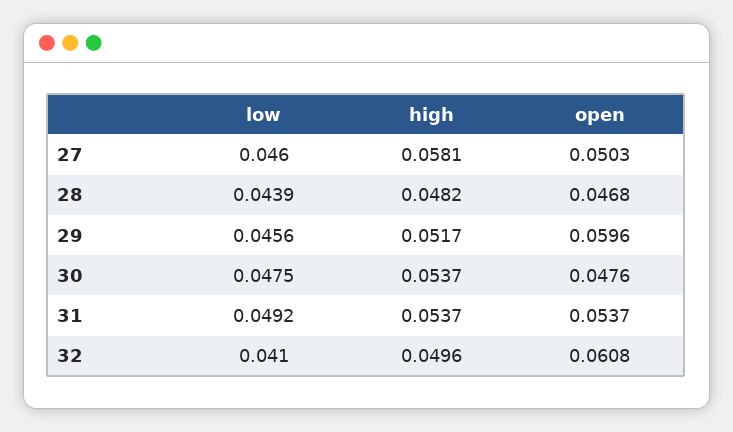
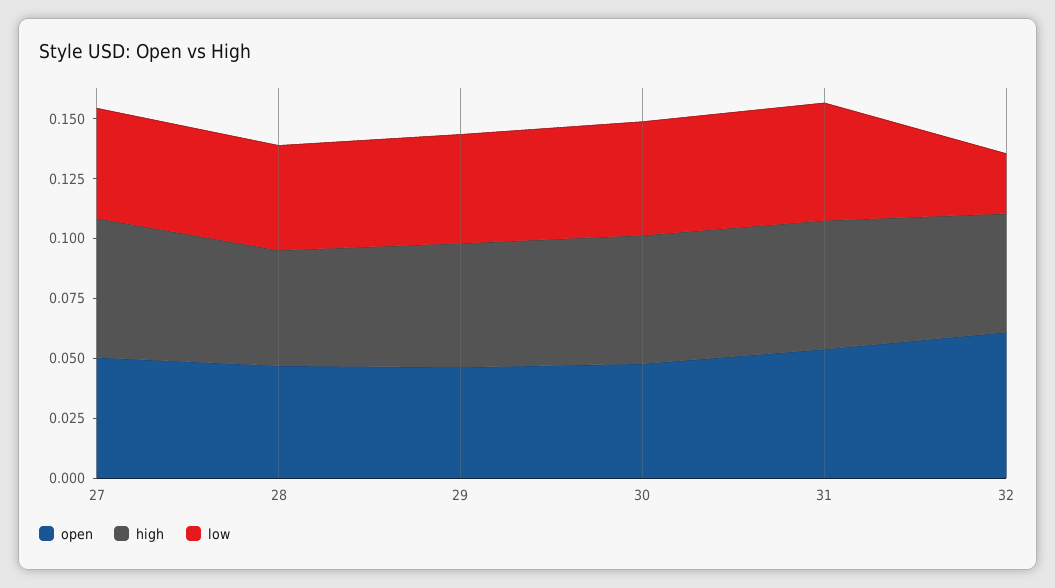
  {
    "low": {
      "27": 0.046,
      "28": 0.0439,
      "29": 0.0456,
      "30": 0.0475,
      "31": 0.0492,
-     "32": 0.041
+     "32": 0.025
    },
    "high": {
      "27": 0.0581,
      "28": 0.0482,
      "29": 0.0517,
      "30": 0.0537,
      "31": 0.0537,
      "32": 0.0496
    },
    "open": {
      "27": 0.0503,
      "28": 0.0468,
-     "29": 0.0596,
+     "29": 0.045,
      "30": 0.0476,
      "31": 0.0537,
      "32": 0.0608
    }
  }

